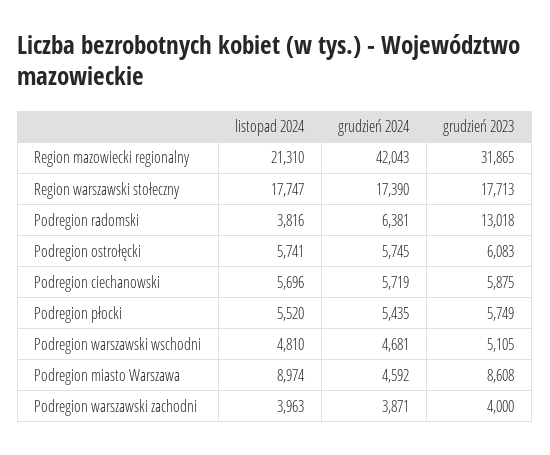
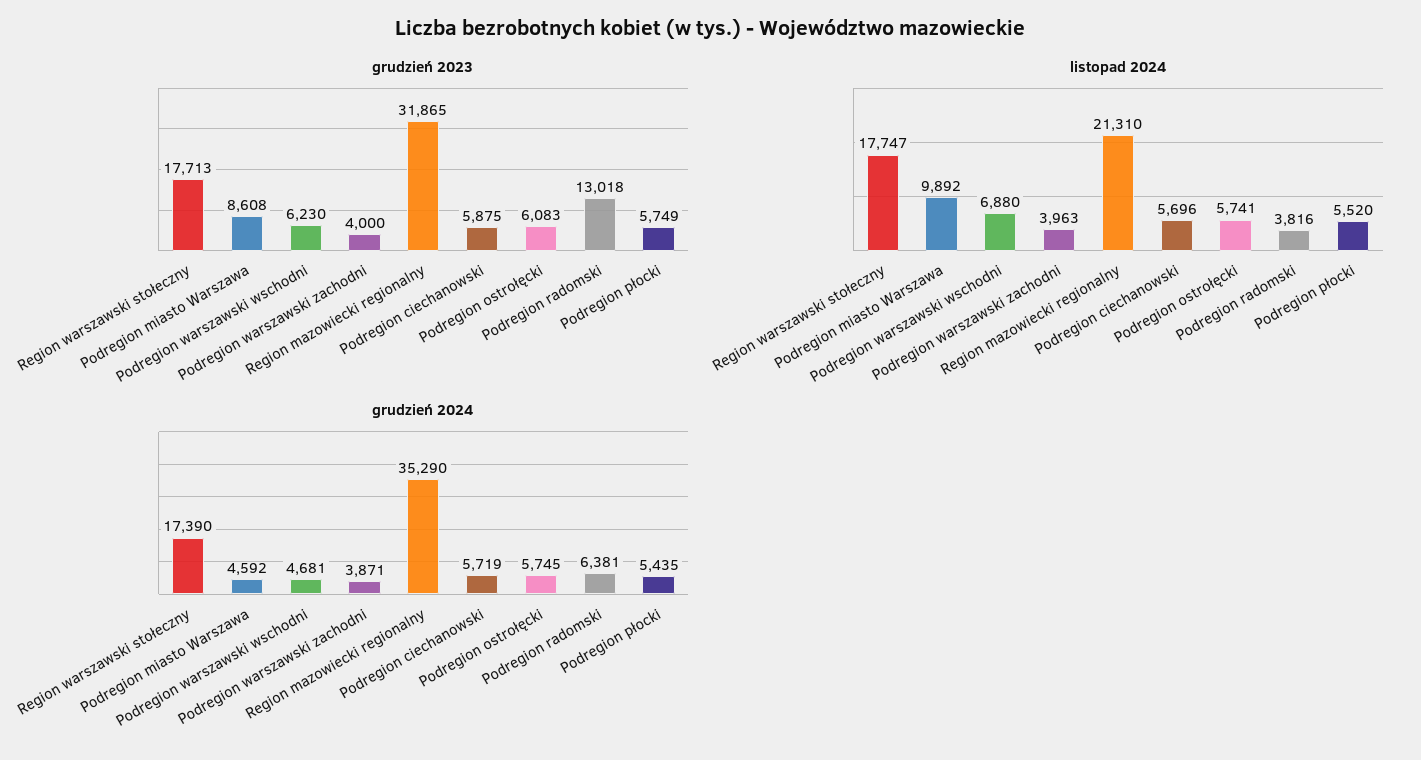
  {
    "listopad 2024": {
      "Region mazowiecki regionalny": 21310,
      "Region warszawski stołeczny": 17747,
      "Podregion radomski": 3816,
      "Podregion ostrołęcki": 5741,
      "Podregion ciechanowski": 5696,
      "Podregion płocki": 5520,
-     "Podregion warszawski wschodni": 4810,
+     "Podregion warszawski wschodni": 6880,
-     "Podregion miasto Warszawa": 8974,
+     "Podregion miasto Warszawa": 9892,
      "Podregion warszawski zachodni": 3963
    },
    "grudzień 2024": {
-     "Region mazowiecki regionalny": 42043,
+     "Region mazowiecki regionalny": 35290,
      "Region warszawski stołeczny": 17390,
      "Podregion radomski": 6381,
      "Podregion ostrołęcki": 5745,
      "Podregion ciechanowski": 5719,
      "Podregion płocki": 5435,
      "Podregion warszawski wschodni": 4681,
      "Podregion miasto Warszawa": 4592,
      "Podregion warszawski zachodni": 3871
    },
    "grudzień 2023": {
      "Region mazowiecki regionalny": 31865,
      "Region warszawski stołeczny": 17713,
      "Podregion radomski": 13018,
      "Podregion ostrołęcki": 6083,
      "Podregion ciechanowski": 5875,
      "Podregion płocki": 5749,
-     "Podregion warszawski wschodni": 5105,
+     "Podregion warszawski wschodni": 6230,
      "Podregion miasto Warszawa": 8608,
      "Podregion warszawski zachodni": 4000
    }
  }

